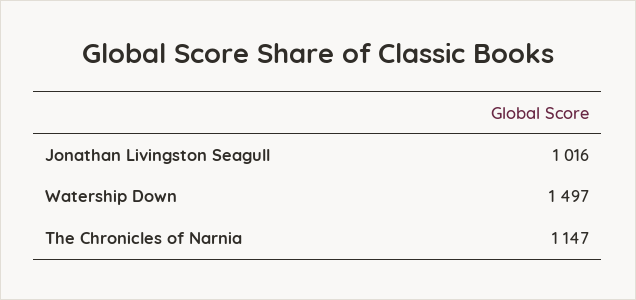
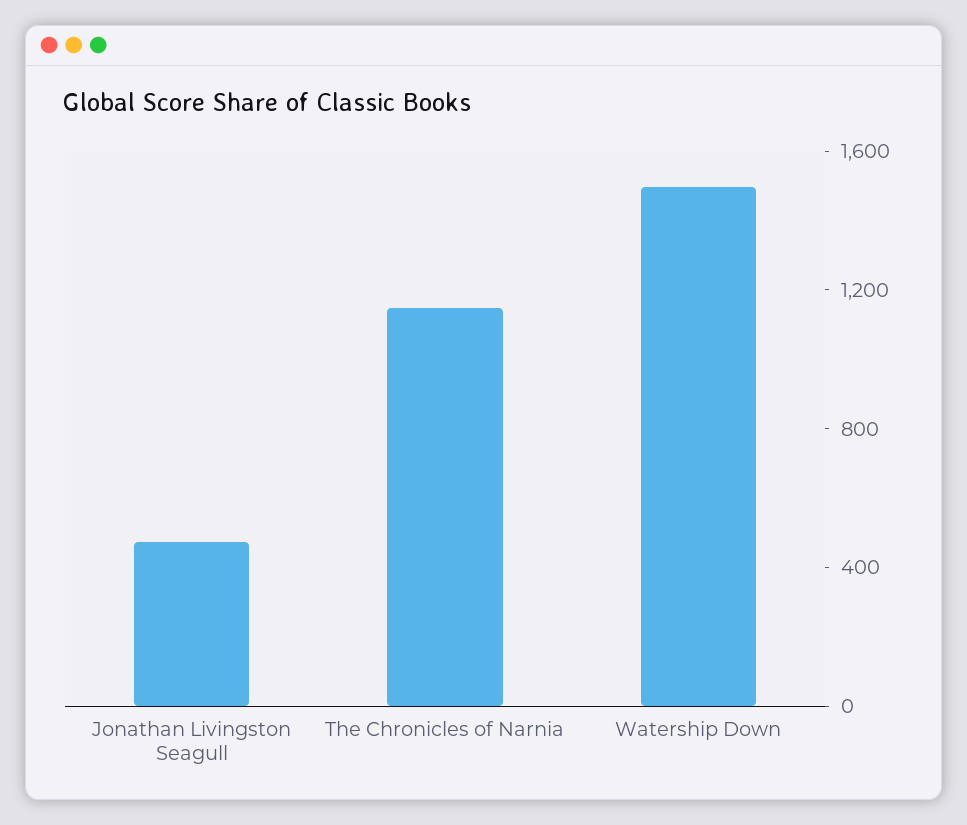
  {
-   "Jonathan Livingston Seagull": 1016,
+   "Jonathan Livingston Seagull": 500,
    "Watership Down": 1497,
    "The Chronicles of Narnia": 1147
  }

